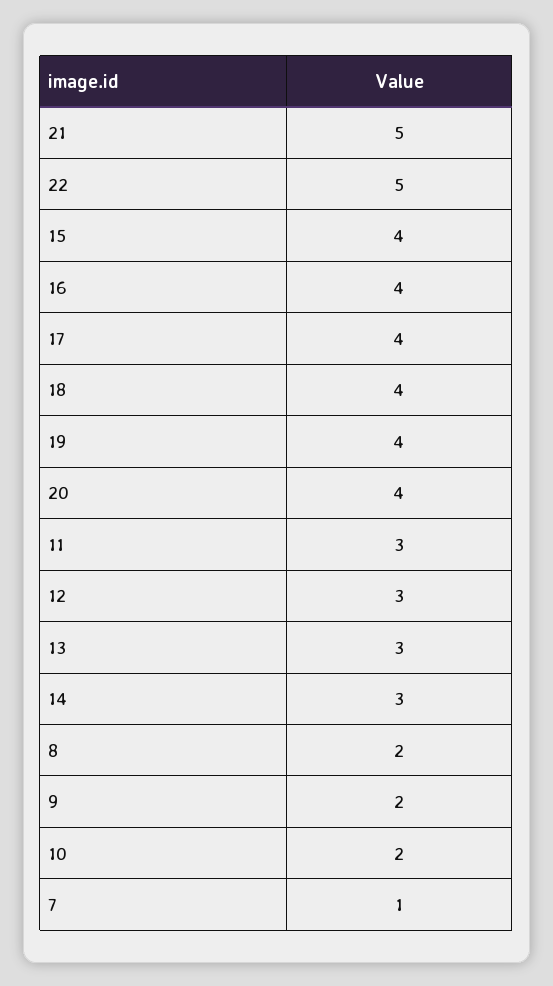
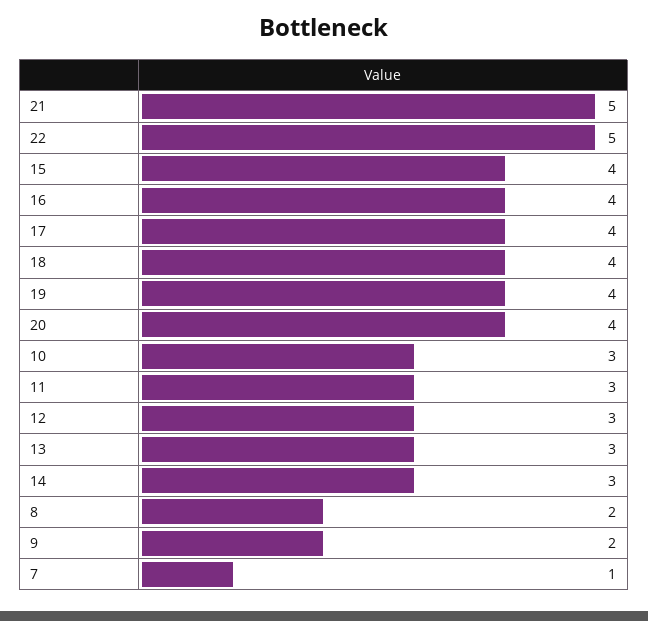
  {
    "21": 5,
    "22": 5,
    "15": 4,
    "16": 4,
    "17": 4,
    "18": 4,
    "19": 4,
    "20": 4,
    "11": 3,
    "12": 3,
    "13": 3,
    "14": 3,
    "8": 2,
    "9": 2,
-   "10": 2,
+   "10": 3,
    "7": 1
  }

